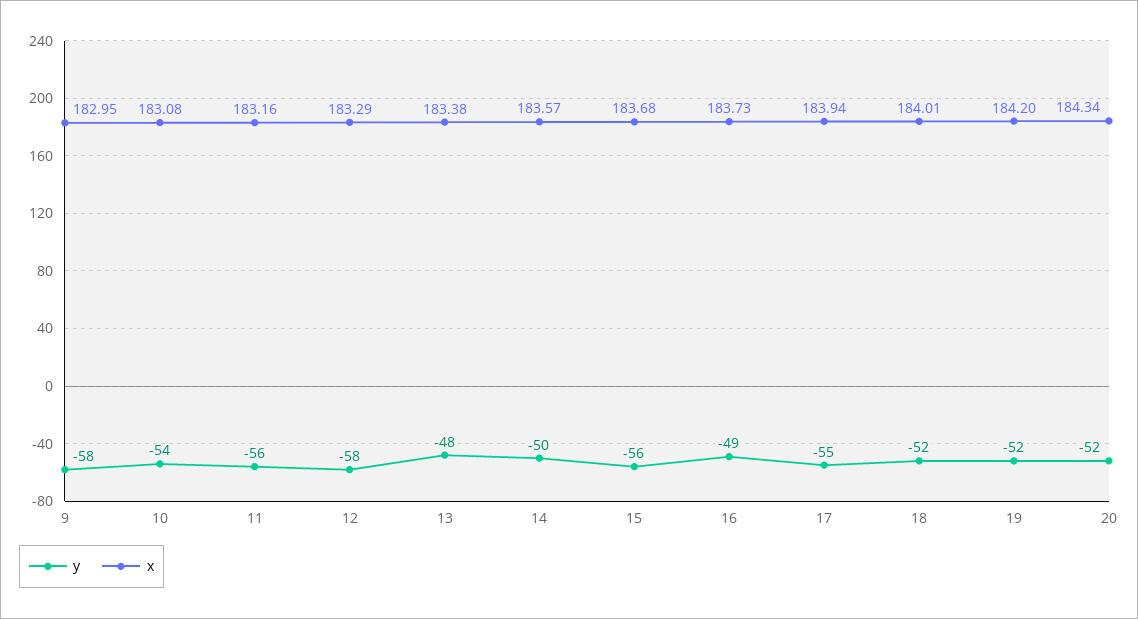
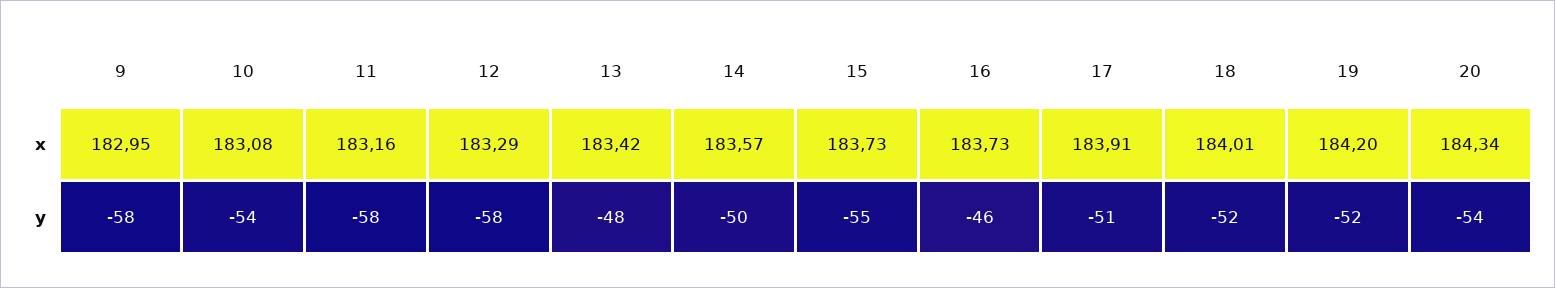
  {
    "y": {
      "9": -58,
      "10": -54,
-     "11": -56,
+     "11": -58,
      "12": -58,
      "13": -48,
      "14": -50,
-     "15": -56,
+     "15": -55,
-     "16": -49,
+     "16": -46,
-     "17": -55,
+     "17": -51,
      "18": -52,
      "19": -52,
-     "20": -52
+     "20": -54
    },
    "x": {
      "9": 182.95,
      "10": 183.08,
      "11": 183.16,
      "12": 183.29,
-     "13": 183.38,
+     "13": 183.42,
      "14": 183.57,
-     "15": 183.68,
+     "15": 183.73,
      "16": 183.73,
-     "17": 183.94,
+     "17": 183.91,
      "18": 184.01,
      "19": 184.2,
      "20": 184.34
    }
  }

